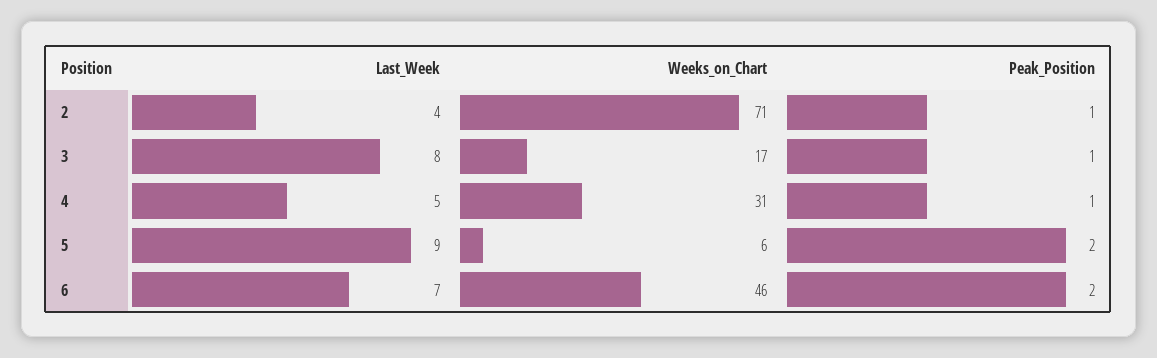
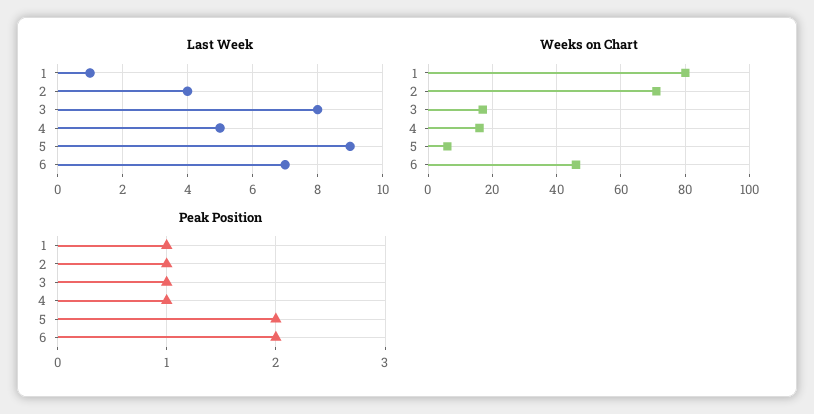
  {
    "Last_Week": {
      "2": 4,
      "3": 8,
      "4": 5,
      "5": 9,
-     "6": 7
+     "6": 7,
+     "1": 1
    },
    "Weeks_on_Chart": {
      "2": 71,
      "3": 17,
-     "4": 31,
+     "4": 15,
      "5": 6,
-     "6": 46
+     "6": 46,
+     "1": 80
    },
    "Peak_Position": {
      "2": 1,
      "3": 1,
      "4": 1,
      "5": 2,
-     "6": 2
+     "6": 2,
+     "1": 1
    }
  }

